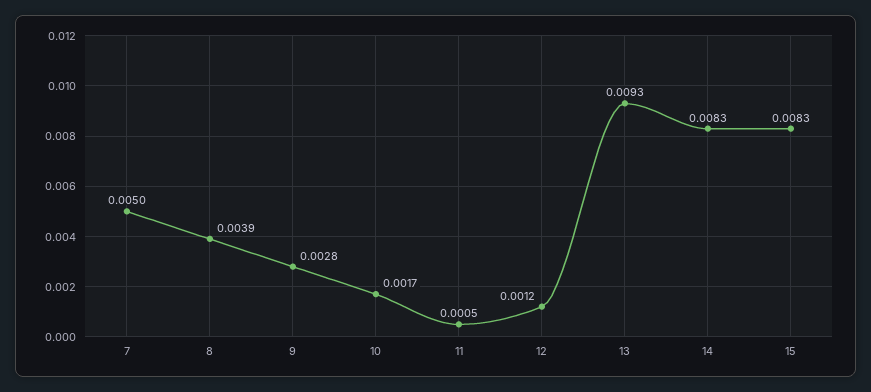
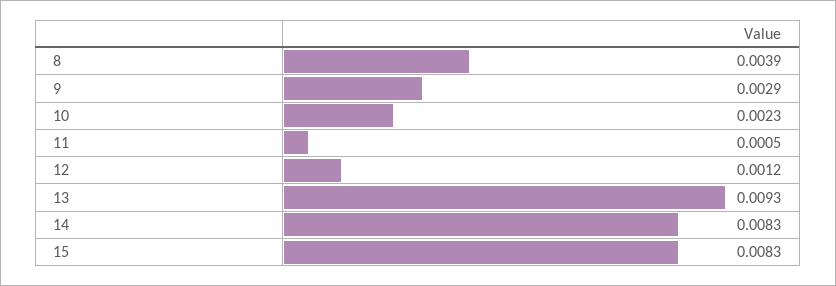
  {
-   "7": 0.005,
    "8": 0.0039,
-   "9": 0.0028,
+   "9": 0.0029,
-   "10": 0.0017,
+   "10": 0.0023,
    "11": 0.0005,
    "12": 0.0012,
    "13": 0.0093,
    "14": 0.0083,
    "15": 0.0083
  }

